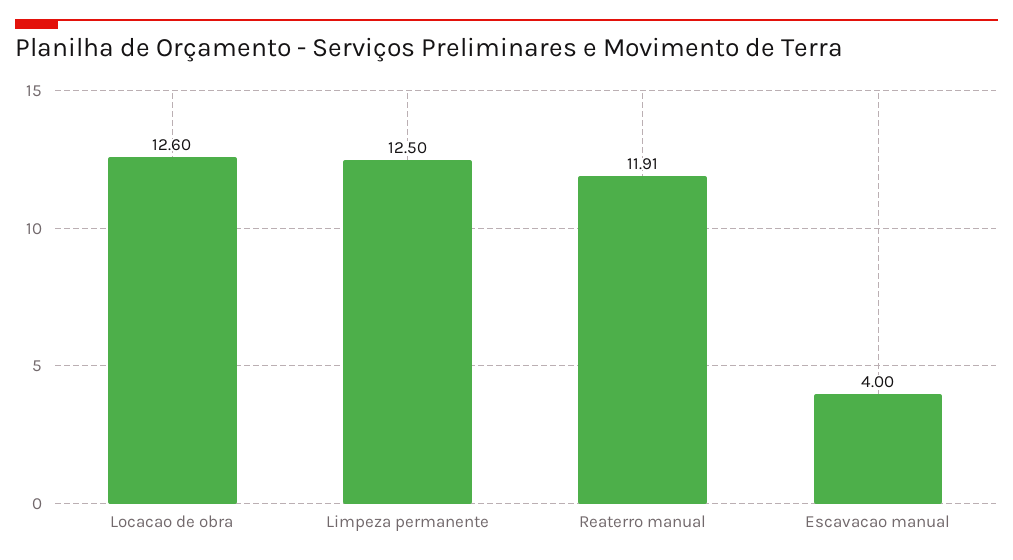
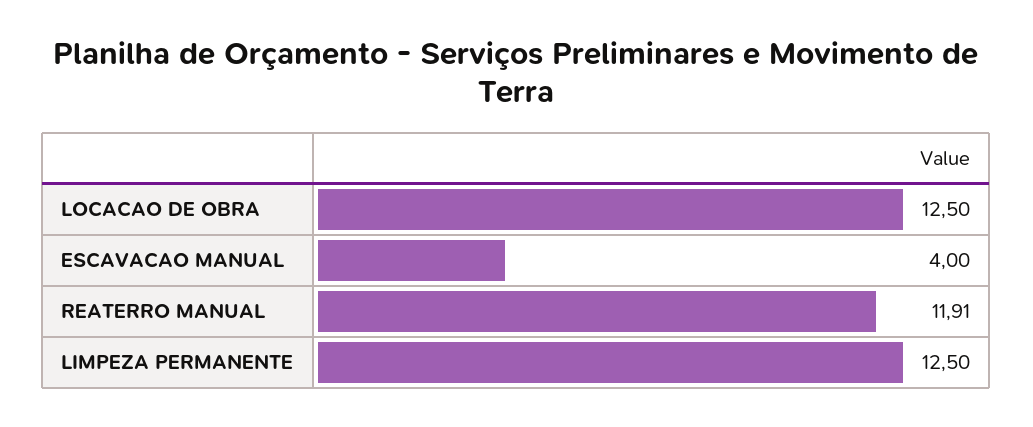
  {
-   "Locacao de obra": 12.6,
+   "Locacao de obra": 12.5,
    "Limpeza permanente": 12.5,
    "Reaterro manual": 11.91,
    "Escavacao manual": 4
  }

